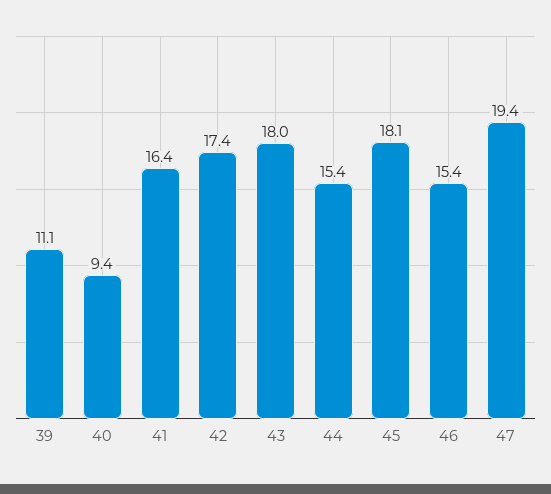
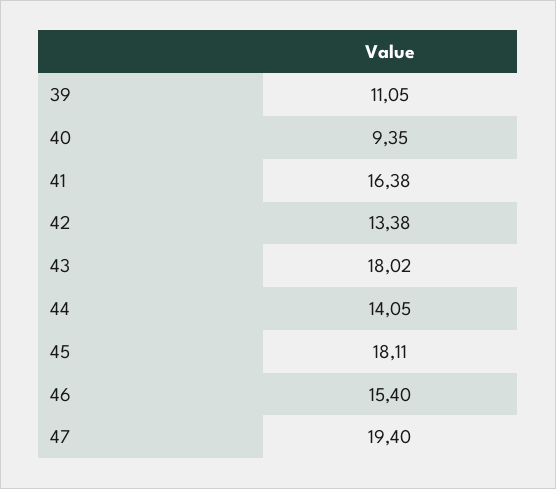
  {
    "39": 11.05,
    "40": 9.35,
    "41": 16.38,
-   "42": 17.4,
+   "42": 13.38,
    "43": 18.02,
-   "44": 15.4,
+   "44": 14.05,
    "45": 18.11,
    "46": 15.4,
    "47": 19.4
  }

